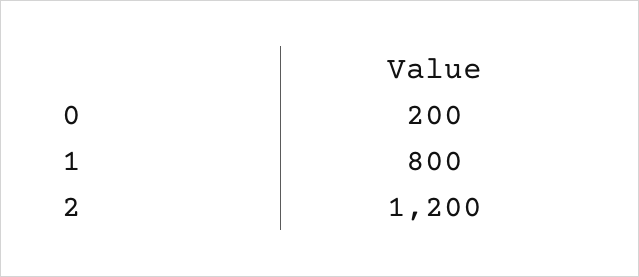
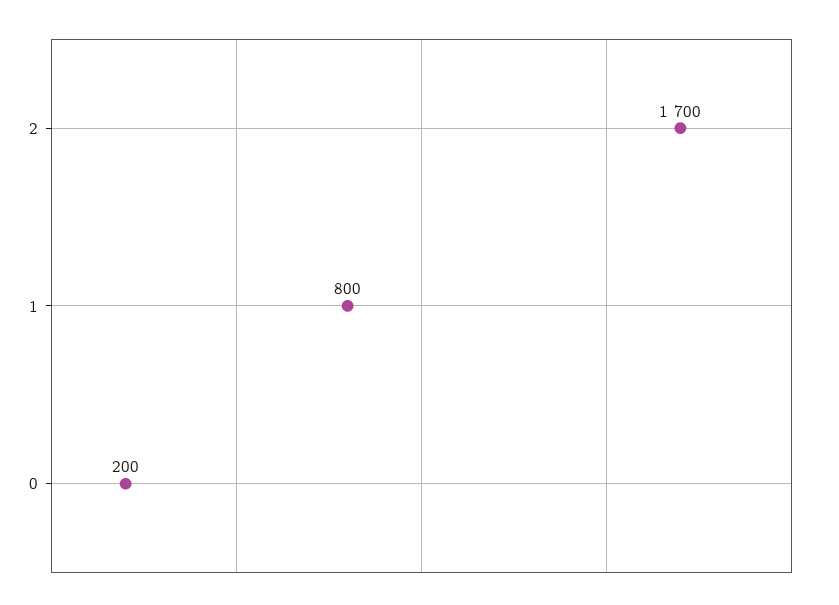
  {
    "0": 200,
    "1": 800,
-   "2": 1200
+   "2": 1700
  }

